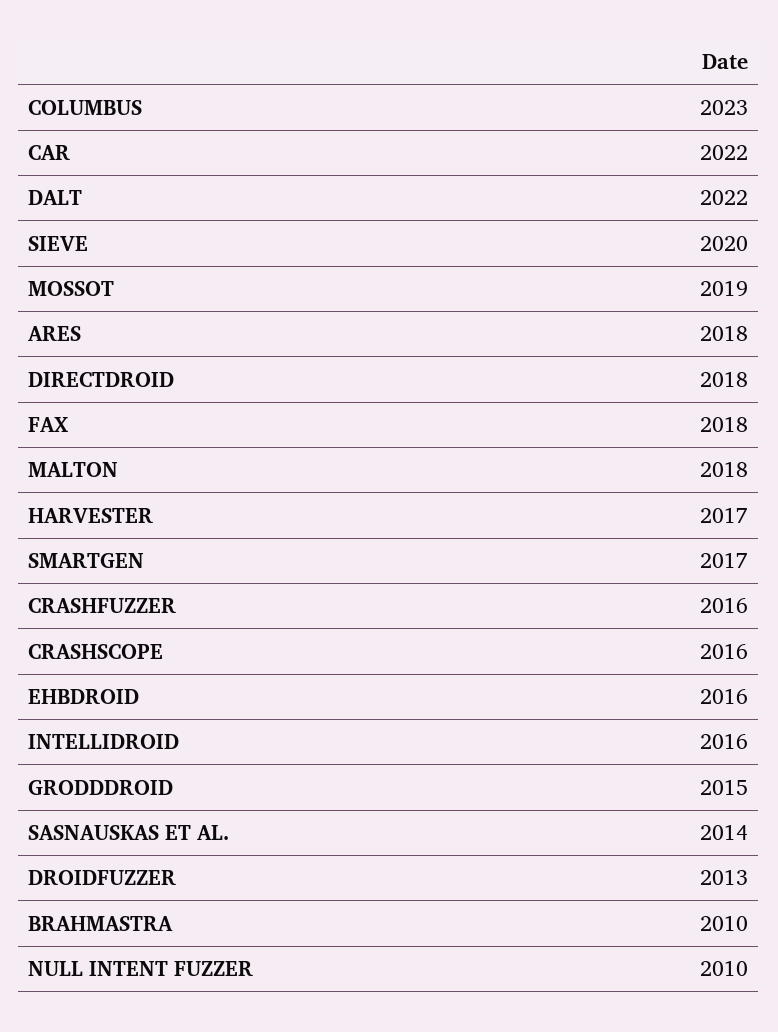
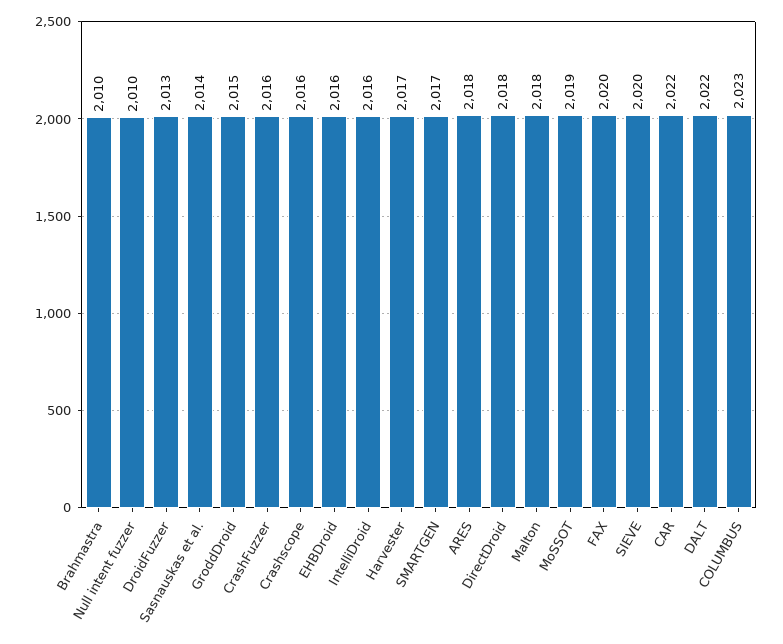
  {
    "COLUMBUS": 2023,
    "CAR": 2022,
    "DALT": 2022,
    "SIEVE": 2020,
    "MOSSOT": 2019,
    "ARES": 2018,
    "DIRECTDROID": 2018,
-   "FAX": 2018,
+   "FAX": 2020,
    "MALTON": 2018,
    "HARVESTER": 2017,
    "SMARTGEN": 2017,
    "CRASHFUZZER": 2016,
    "CRASHSCOPE": 2016,
    "EHBDROID": 2016,
    "INTELLIDROID": 2016,
    "GRODDDROID": 2015,
    "SASNAUSKAS ET AL.": 2014,
    "DROIDFUZZER": 2013,
    "BRAHMASTRA": 2010,
    "NULL INTENT FUZZER": 2010
  }

